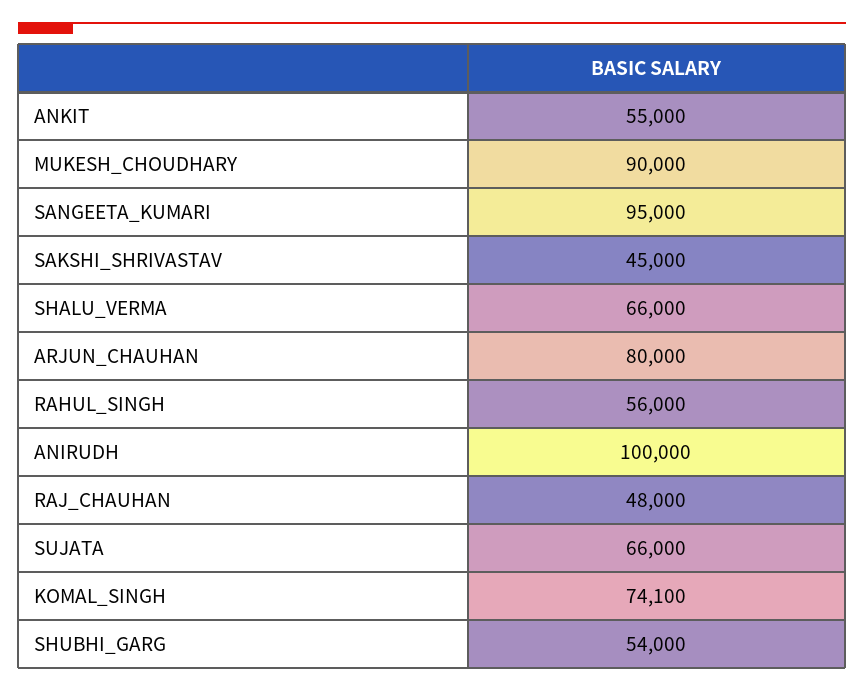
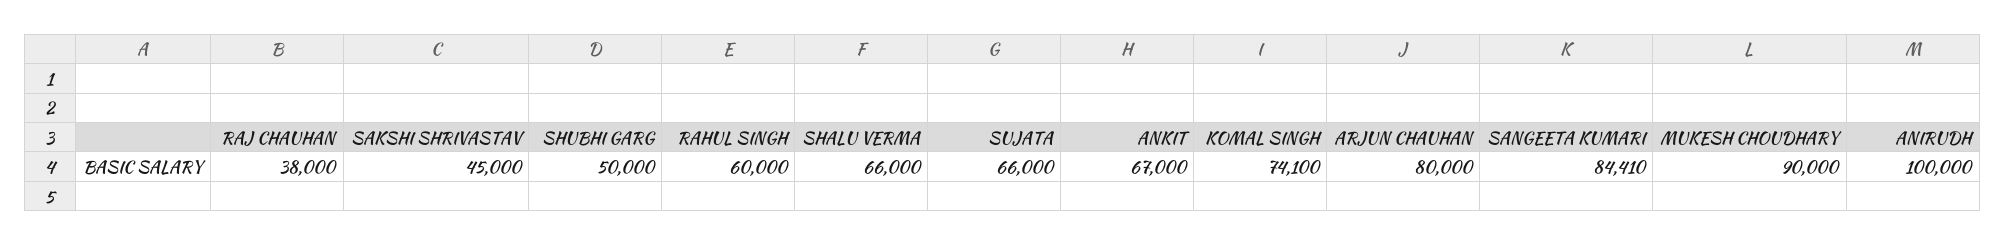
  {
-   "ANKIT": 55000,
+   "ANKIT": 67000,
    "MUKESH_CHOUDHARY": 90000,
-   "SANGEETA_KUMARI": 95000,
+   "SANGEETA_KUMARI": 84410,
    "SAKSHI_SHRIVASTAV": 45000,
    "SHALU_VERMA": 66000,
    "ARJUN_CHAUHAN": 80000,
-   "RAHUL_SINGH": 56000,
+   "RAHUL_SINGH": 60000,
    "ANIRUDH": 100000,
-   "RAJ_CHAUHAN": 48000,
+   "RAJ_CHAUHAN": 38000,
    "SUJATA": 66000,
    "KOMAL_SINGH": 74100,
-   "SHUBHI_GARG": 54000
+   "SHUBHI_GARG": 50000
  }

